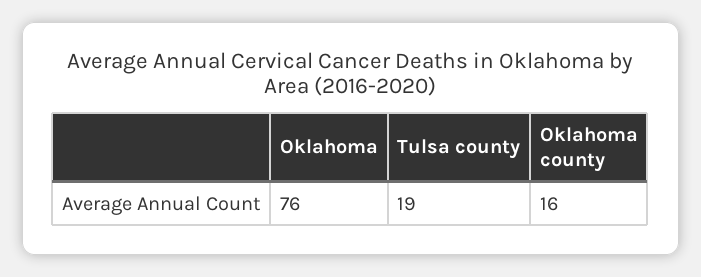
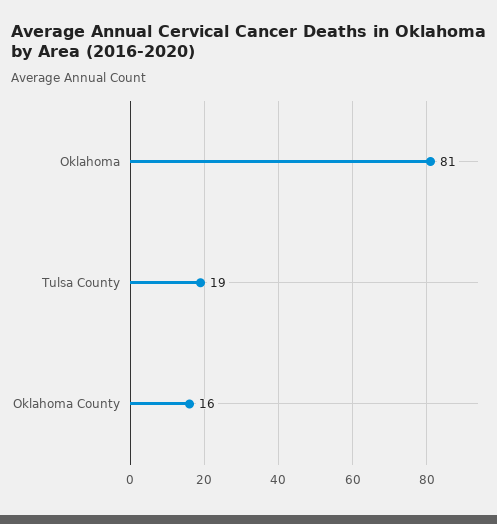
  {
-   "Oklahoma": 76,
+   "Oklahoma": 81,
    "Tulsa county": 19,
    "Oklahoma county": 16
  }

